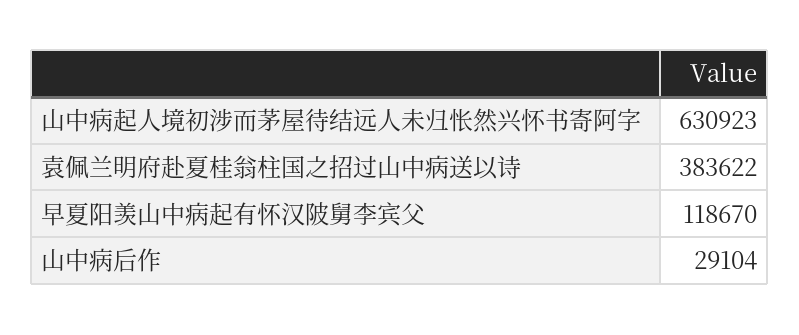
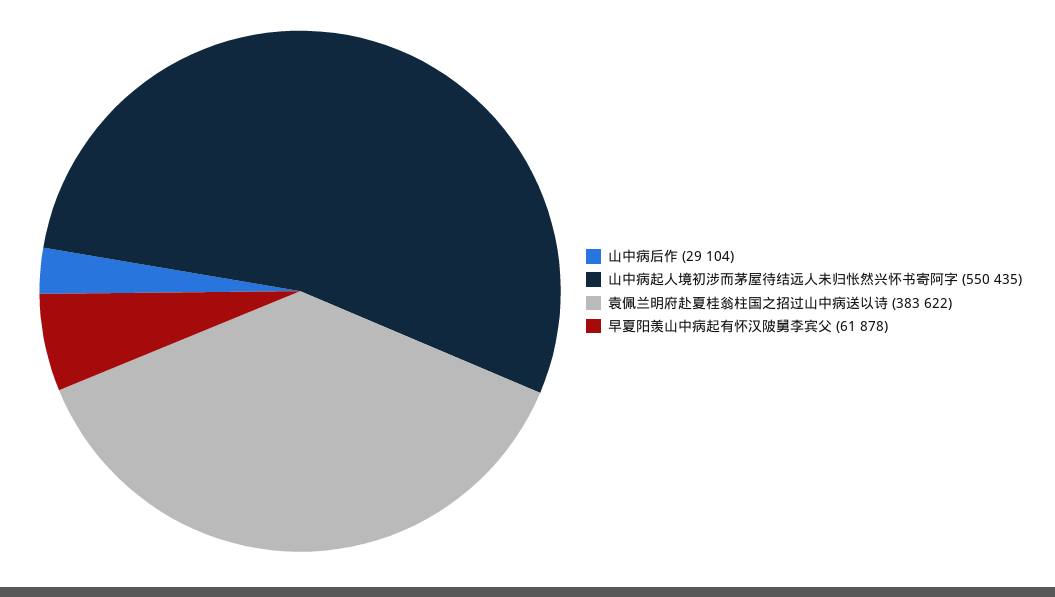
  {
-   "山中病起人境初涉而茅屋待结远人未归怅然兴怀书寄阿字": 630923,
+   "山中病起人境初涉而茅屋待结远人未归怅然兴怀书寄阿字": 550435,
    "袁佩兰明府赴夏桂翁柱国之招过山中病送以诗": 383622,
-   "早夏阳羡山中病起有怀汉陂舅李宾父": 118670,
+   "早夏阳羡山中病起有怀汉陂舅李宾父": 61878,
    "山中病后作": 29104
  }

